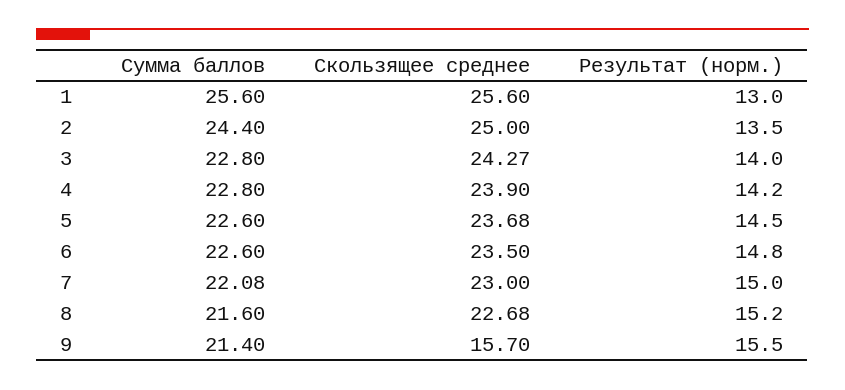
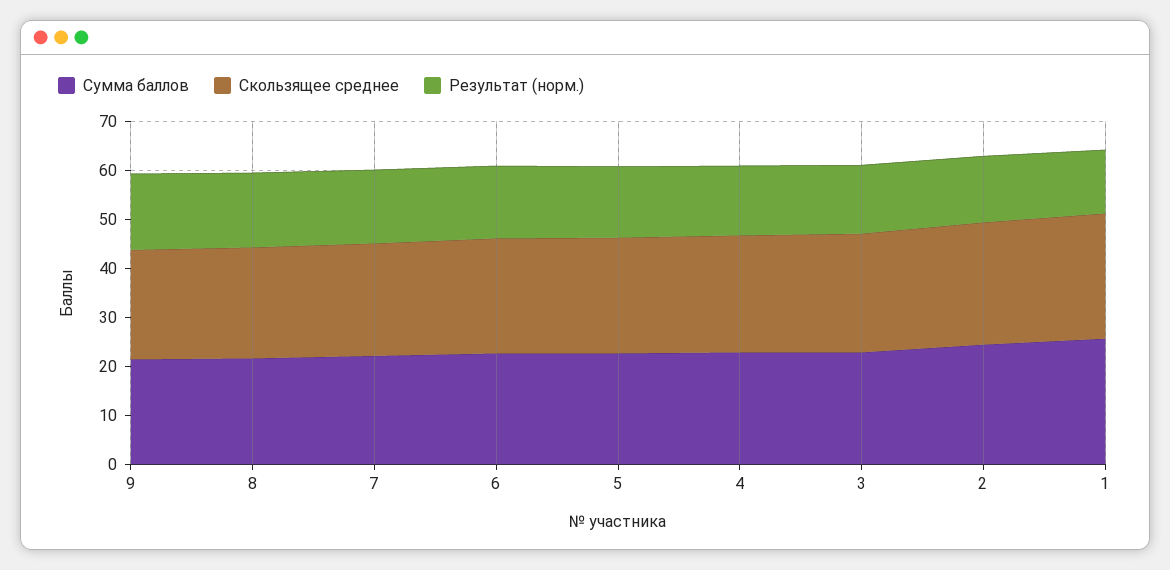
  {
    "Сумма баллов": {
      "1": 25.6,
      "2": 24.4,
      "3": 22.8,
      "4": 22.8,
      "5": 22.6,
      "6": 22.6,
      "7": 22.08,
      "8": 21.6,
      "9": 21.4
    },
    "Скользящее среднее": {
      "1": 25.6,
      "2": 25,
      "3": 24.27,
      "4": 23.9,
      "5": 23.68,
      "6": 23.5,
      "7": 23,
      "8": 22.68,
-     "9": 15.7
+     "9": 22
    },
    "Результат (норм.)": {
      "1": 13,
      "2": 13.5,
      "3": 14,
      "4": 14.2,
      "5": 14.5,
      "6": 14.8,
      "7": 15,
      "8": 15.2,
      "9": 15.5
    }
  }

